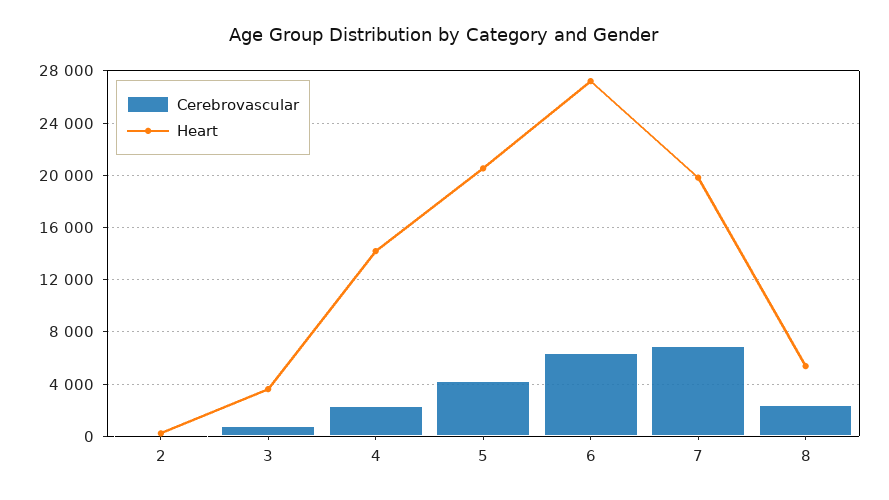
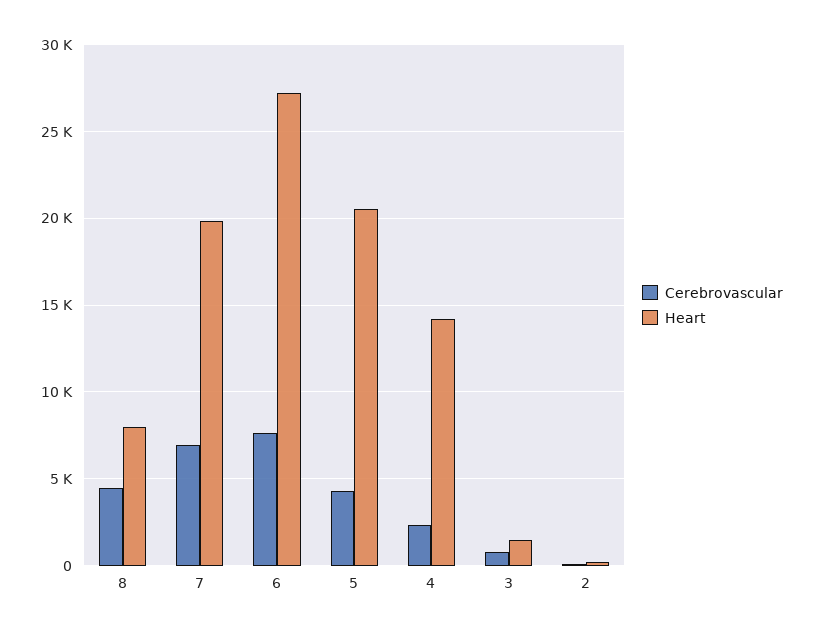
  {
    "Cerebrovascular": {
      "2": 0,
      "3": 1000,
      "4": 2500,
      "5": 4500,
-     "6": 6500,
+     "6": 7500,
      "7": 7000,
-     "8": 2500
+     "8": 4500
    },
    "Heart": {
      "2": 0,
-     "3": 3500,
+     "3": 1500,
      "4": 14000,
      "5": 20500,
      "6": 27000,
      "7": 20000,
-     "8": 5500
+     "8": 8000
    }
  }

